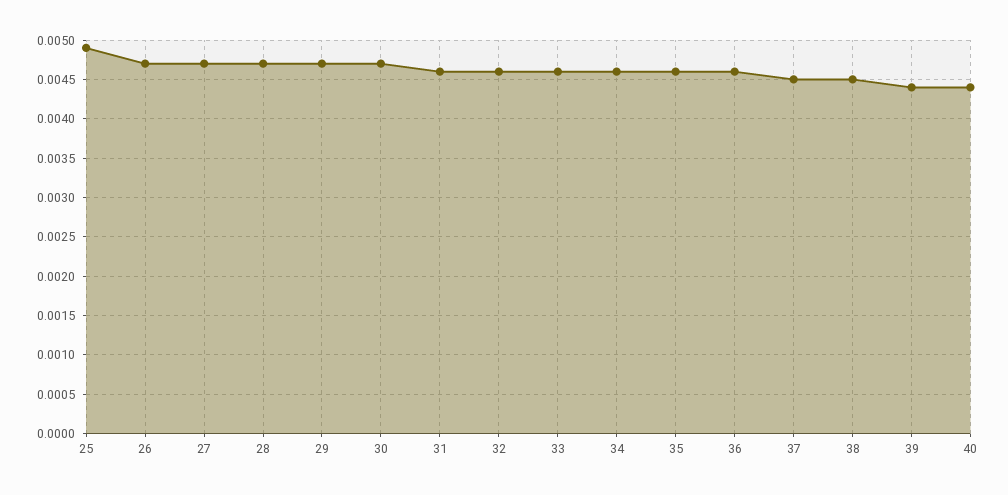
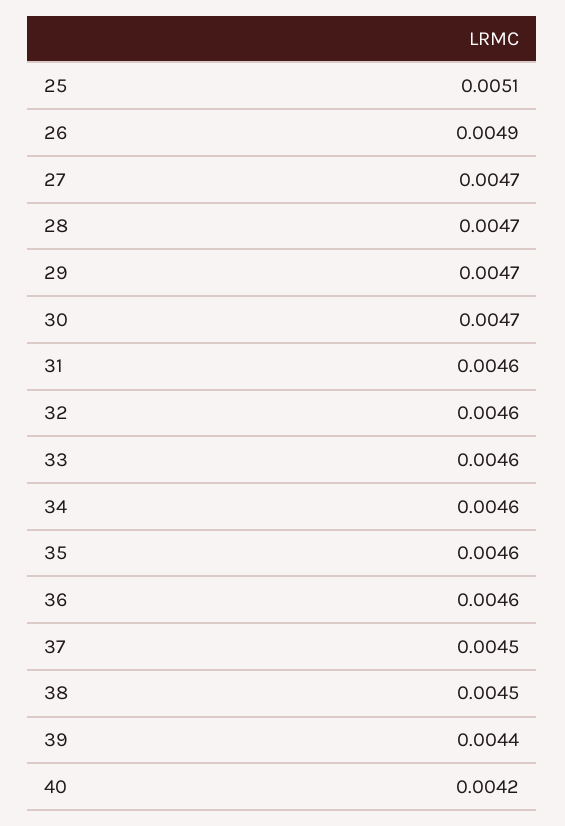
  {
-   "25": 0.0049,
+   "25": 0.0051,
-   "26": 0.0047,
+   "26": 0.0049,
    "27": 0.0047,
    "28": 0.0047,
    "29": 0.0047,
    "30": 0.0047,
    "31": 0.0046,
    "32": 0.0046,
    "33": 0.0046,
    "34": 0.0046,
    "35": 0.0046,
    "36": 0.0046,
    "37": 0.0045,
    "38": 0.0045,
    "39": 0.0044,
-   "40": 0.0044
+   "40": 0.0042
  }

